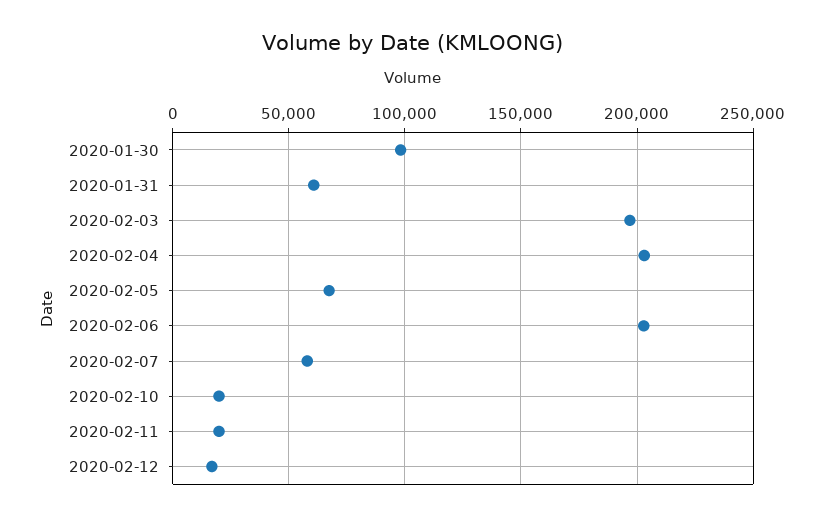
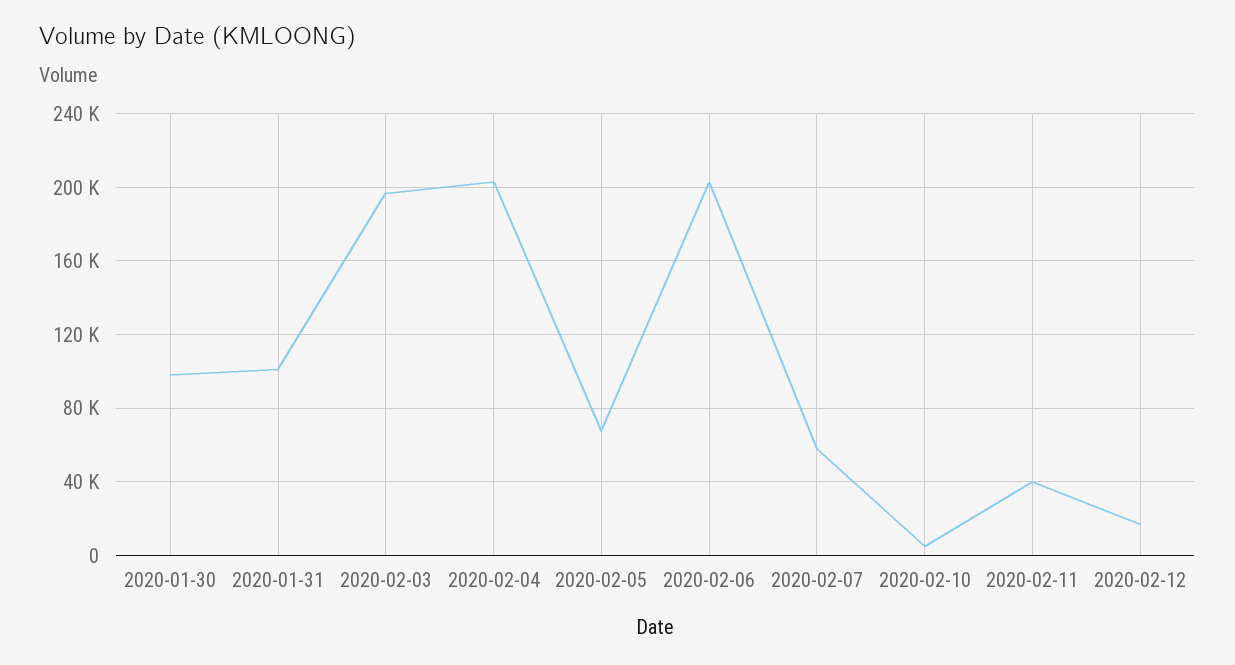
  {
    "2020-01-30": 100000,
-   "2020-01-31": 60000,
+   "2020-01-31": 100000,
    "2020-02-03": 195000,
    "2020-02-04": 205000,
    "2020-02-05": 65000,
    "2020-02-06": 205000,
    "2020-02-07": 60000,
-   "2020-02-10": 20000,
+   "2020-02-10": 5000,
-   "2020-02-11": 20000,
+   "2020-02-11": 40000,
    "2020-02-12": 15000
  }

